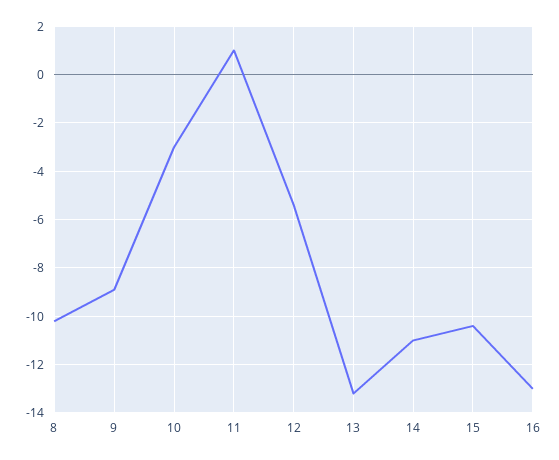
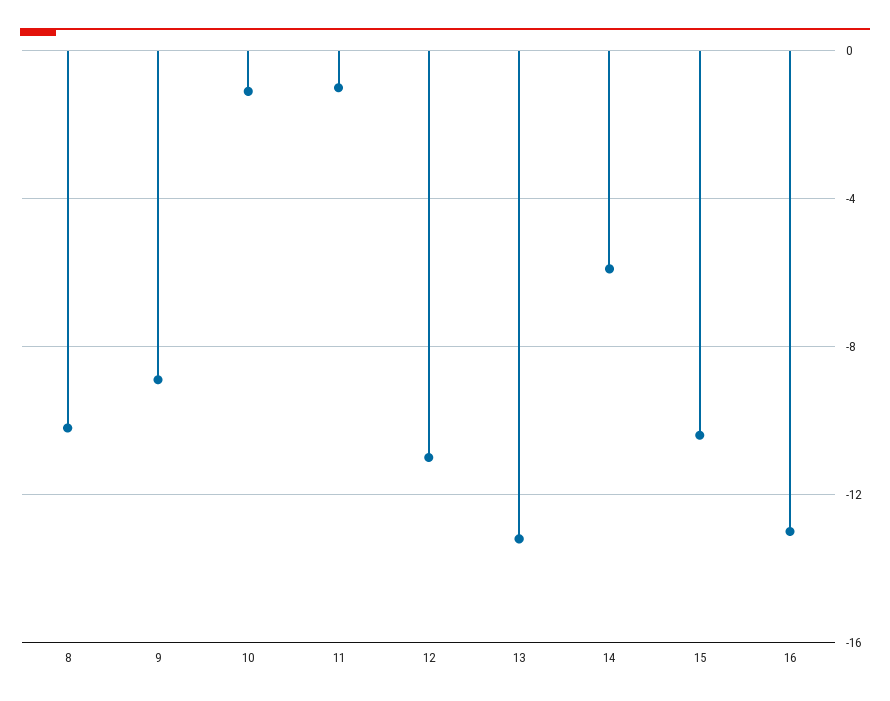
  {
    "8": -10,
    "9": -9,
-   "10": -3,
+   "10": -1,
-   "11": 1,
+   "11": -1,
-   "12": -5.5,
+   "12": -11,
    "13": -13,
-   "14": -11,
+   "14": -6,
    "15": -10.5,
    "16": -13
  }

